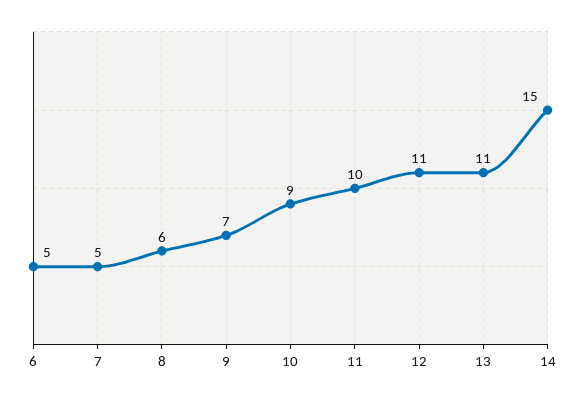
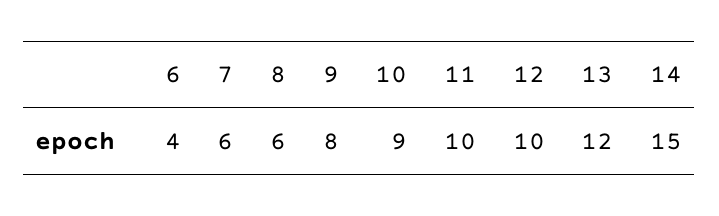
  {
-   "6": 5,
+   "6": 4,
-   "7": 5,
+   "7": 6,
    "8": 6,
-   "9": 7,
+   "9": 8,
    "10": 9,
    "11": 10,
-   "12": 11,
+   "12": 10,
-   "13": 11,
+   "13": 12,
    "14": 15
  }

